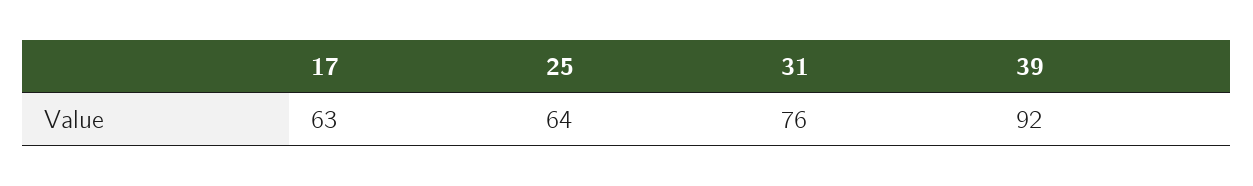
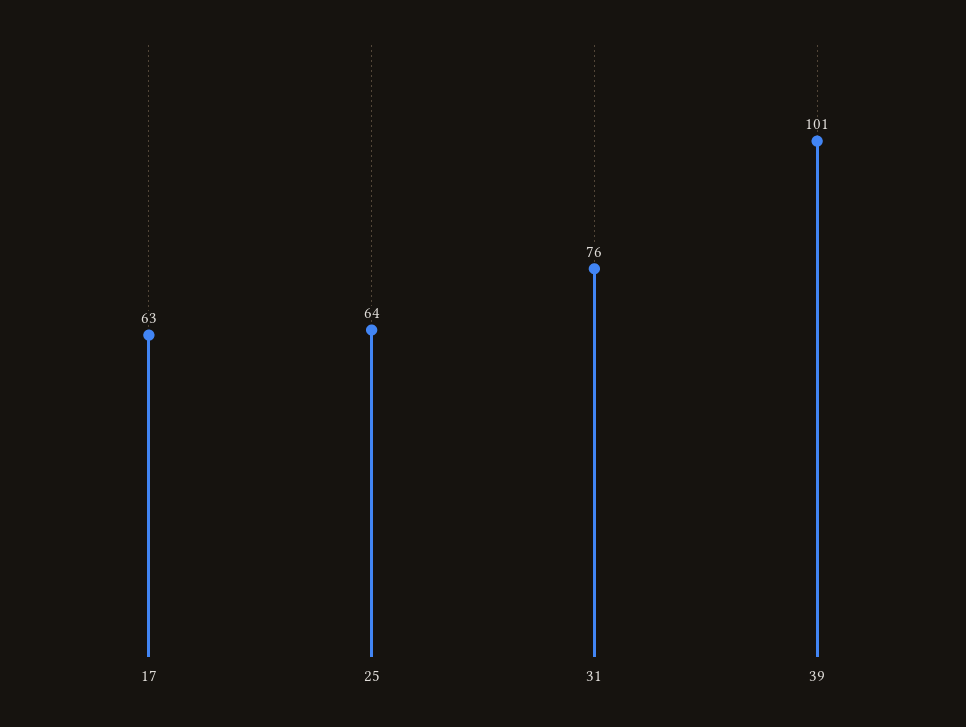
  {
    "17": 63,
    "25": 64,
    "31": 76,
-   "39": 92
+   "39": 101
  }

